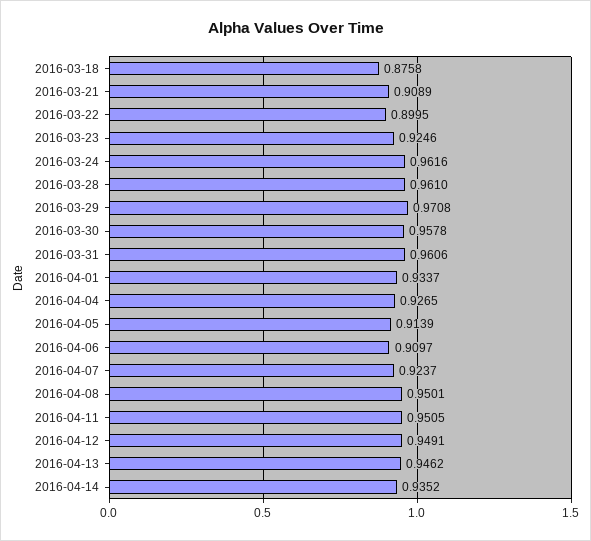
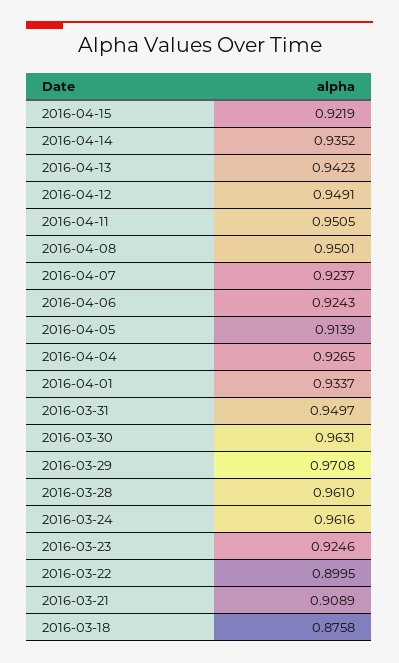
  {
    "2016-03-18": 0.8758,
    "2016-03-21": 0.9089,
    "2016-03-22": 0.8995,
    "2016-03-23": 0.9246,
    "2016-03-24": 0.9616,
    "2016-03-28": 0.961,
    "2016-03-29": 0.9708,
-   "2016-03-30": 0.9578,
+   "2016-03-30": 0.9631,
-   "2016-03-31": 0.9606,
+   "2016-03-31": 0.9497,
    "2016-04-01": 0.9337,
    "2016-04-04": 0.9265,
    "2016-04-05": 0.9139,
-   "2016-04-06": 0.9097,
+   "2016-04-06": 0.9243,
    "2016-04-07": 0.9237,
    "2016-04-08": 0.9501,
    "2016-04-11": 0.9505,
    "2016-04-12": 0.9491,
-   "2016-04-13": 0.9462,
+   "2016-04-13": 0.9423,
-   "2016-04-14": 0.9352
+   "2016-04-14": 0.9352,
+   "2016-04-15": 0.9219
  }

